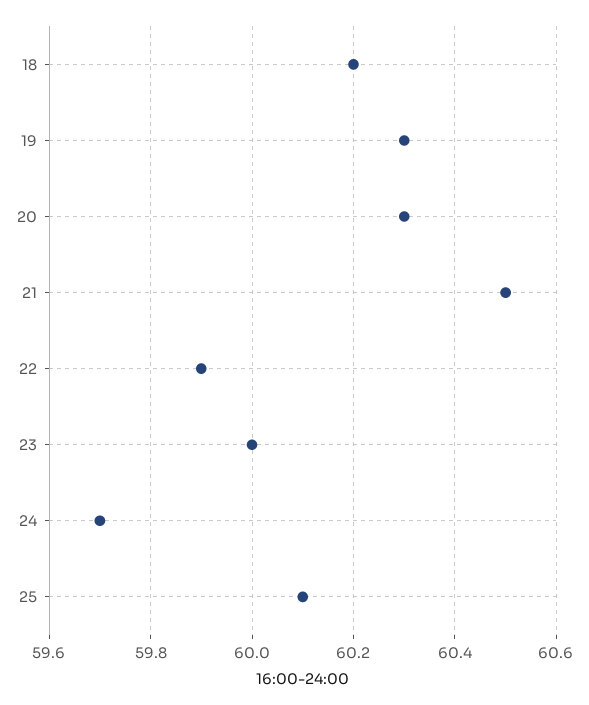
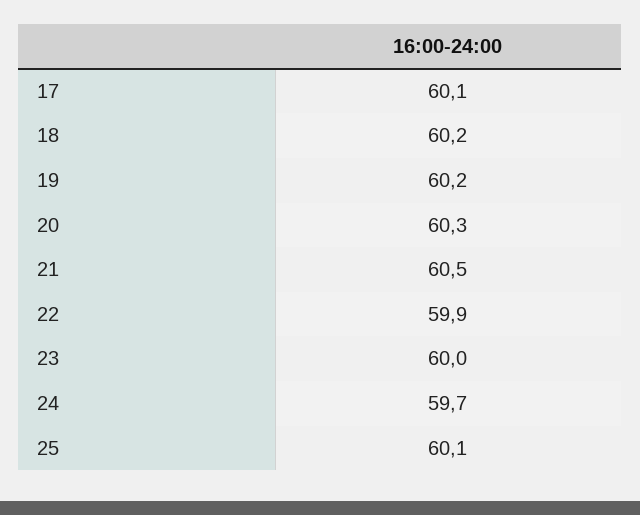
  {
    "18": 60.2,
-   "19": 60.3,
+   "19": 60.2,
    "20": 60.3,
    "21": 60.5,
    "22": 59.9,
    "23": 60,
    "24": 59.7,
-   "25": 60.1
+   "25": 60.1,
+   "17": 60.1
  }

